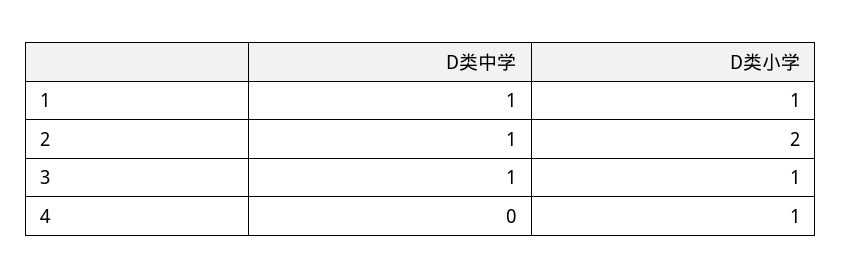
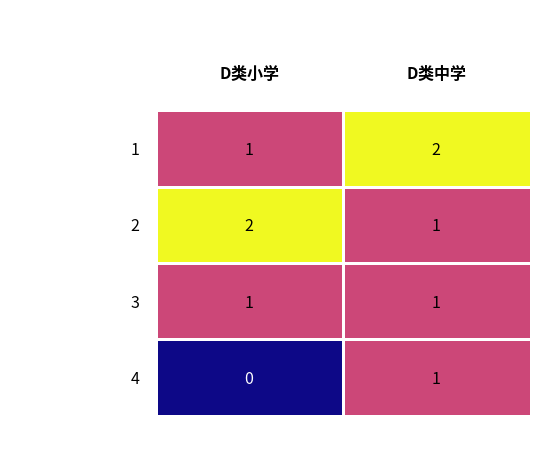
  {
    "D类中学": {
-     "1": 1,
+     "1": 2,
      "2": 1,
      "3": 1,
-     "4": 0
+     "4": 1
    },
    "D类小学": {
      "1": 1,
      "2": 2,
      "3": 1,
-     "4": 1
+     "4": 0
    }
  }

